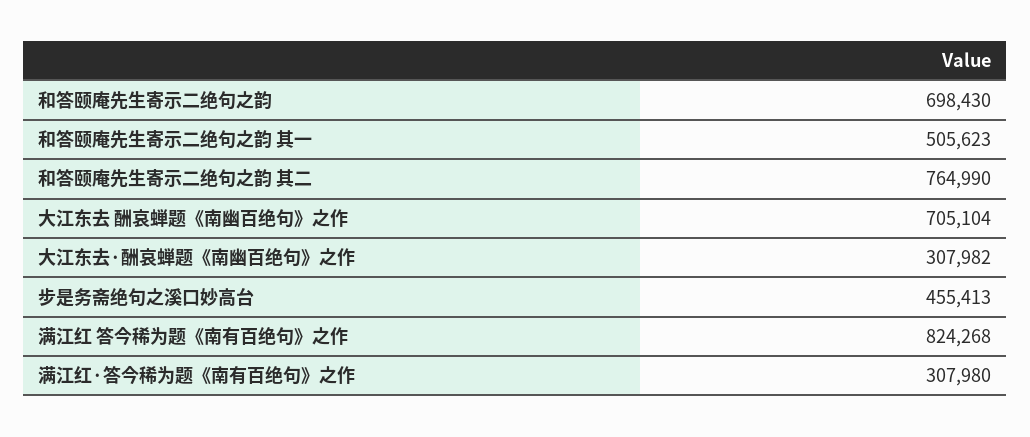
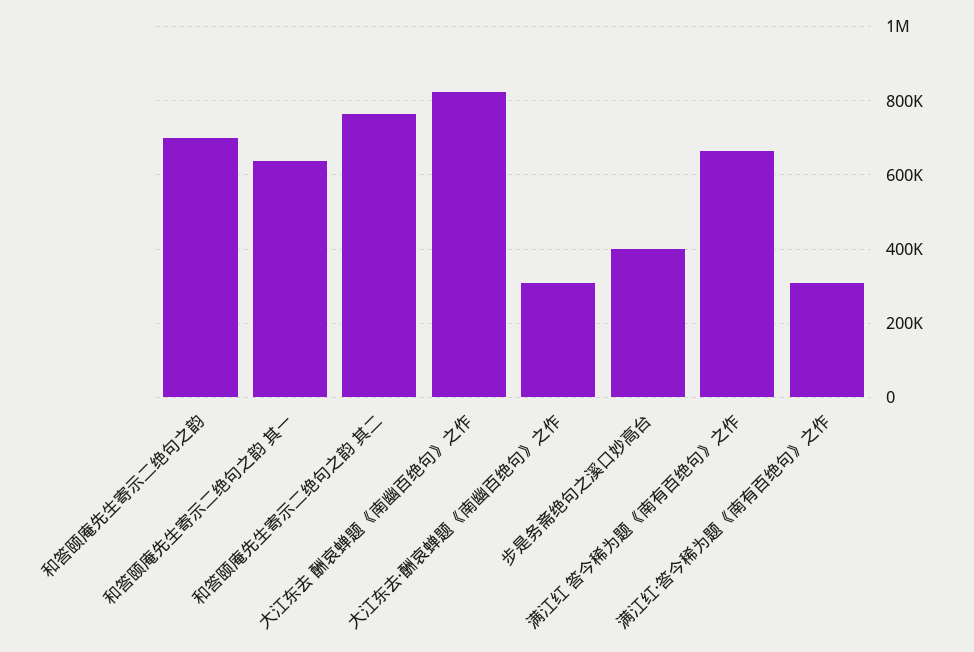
  {
    "和答颐庵先生寄示二绝句之韵": 698430,
-   "和答颐庵先生寄示二绝句之韵 其一": 505623,
+   "和答颐庵先生寄示二绝句之韵 其一": 640000,
    "和答颐庵先生寄示二绝句之韵 其二": 764990,
-   "大江东去 酬哀蝉题《南幽百绝句》之作": 705104,
+   "大江东去 酬哀蝉题《南幽百绝句》之作": 820000,
    "大江东去·酬哀蝉题《南幽百绝句》之作": 307982,
-   "步是务斋绝句之溪口妙高台": 455413,
+   "步是务斋绝句之溪口妙高台": 400000,
-   "满江红 答今稀为题《南有百绝句》之作": 824268,
+   "满江红 答今稀为题《南有百绝句》之作": 660000,
    "满江红·答今稀为题《南有百绝句》之作": 307980
  }

